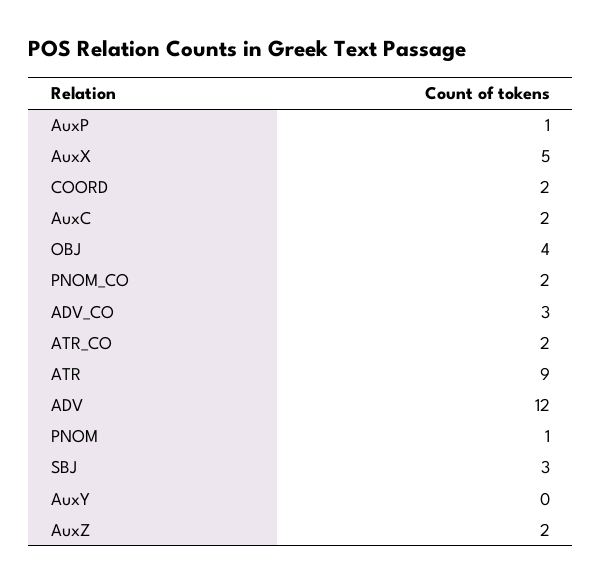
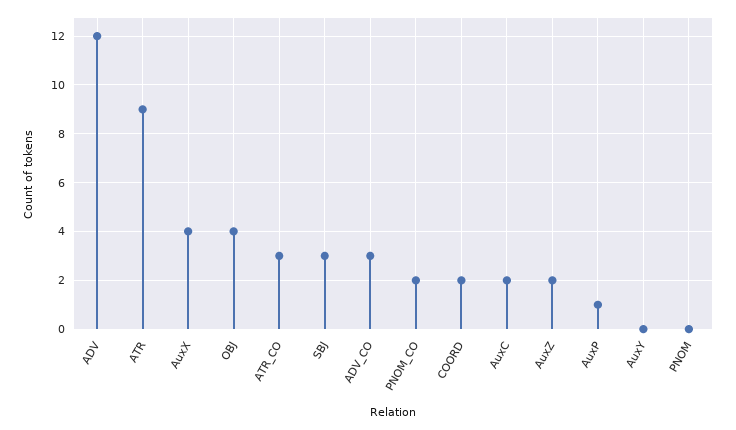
  {
    "AuxP": 1,
-   "AuxX": 5,
+   "AuxX": 4,
    "COORD": 2,
    "AuxC": 2,
    "OBJ": 4,
    "PNOM_CO": 2,
    "ADV_CO": 3,
-   "ATR_CO": 2,
+   "ATR_CO": 3,
    "ATR": 9,
    "ADV": 12,
-   "PNOM": 1,
+   "PNOM": 0,
    "SBJ": 3,
    "AuxY": 0,
    "AuxZ": 2
  }

